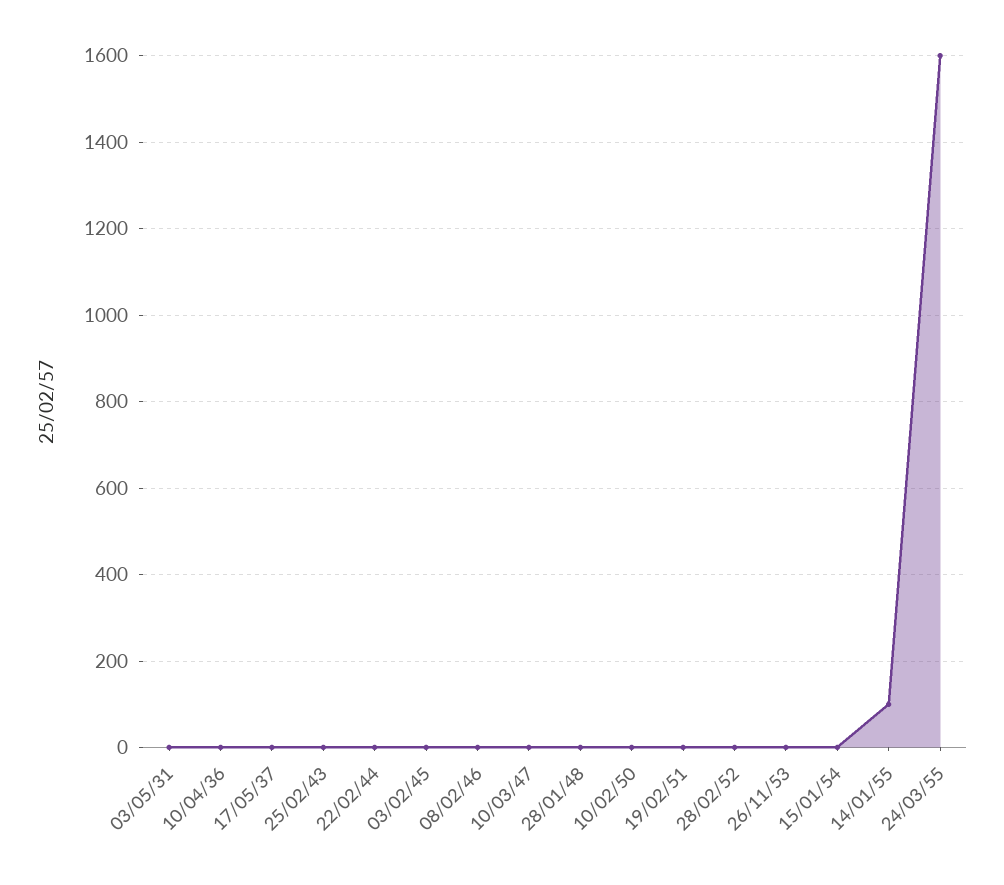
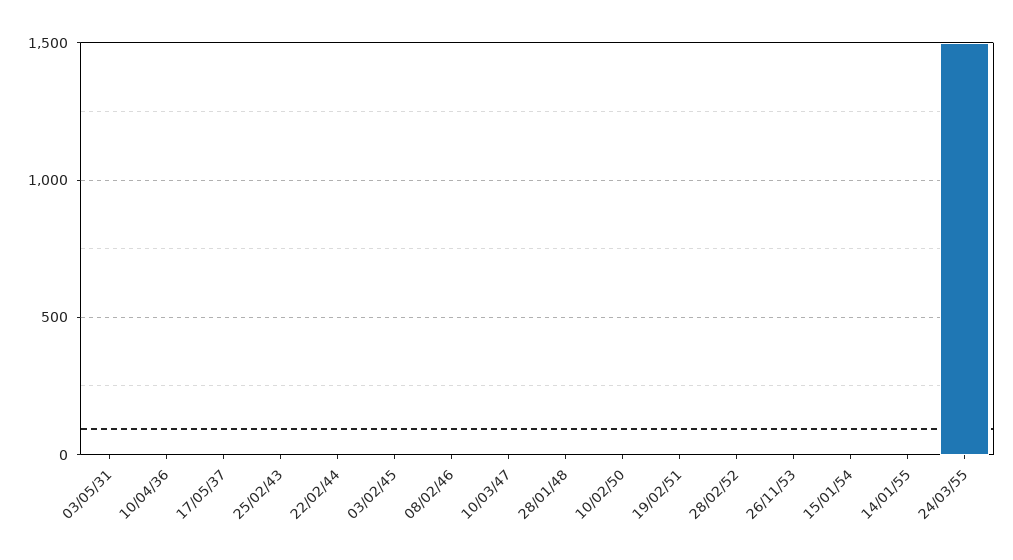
  {
    "03/05/31": 0,
    "10/04/36": 0,
    "17/05/37": 0,
    "25/02/43": 0,
    "22/02/44": 0,
    "03/02/45": 0,
    "08/02/46": 0,
    "10/03/47": 0,
    "28/01/48": 0,
    "10/02/50": 0,
    "19/02/51": 0,
    "28/02/52": 0,
    "26/11/53": 0,
    "15/01/54": 0,
-   "14/01/55": 100,
+   "14/01/55": 0,
-   "24/03/55": 1600
+   "24/03/55": 1500
  }

